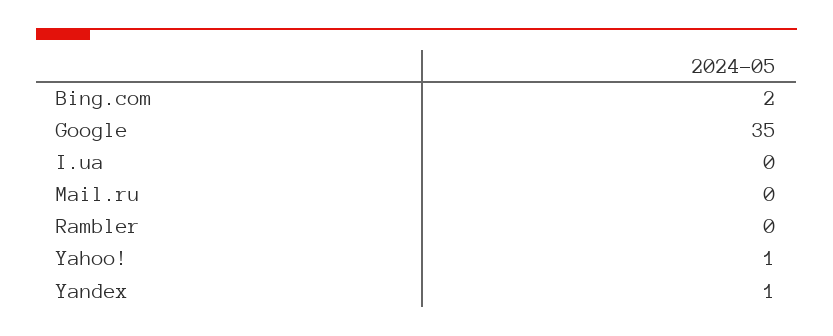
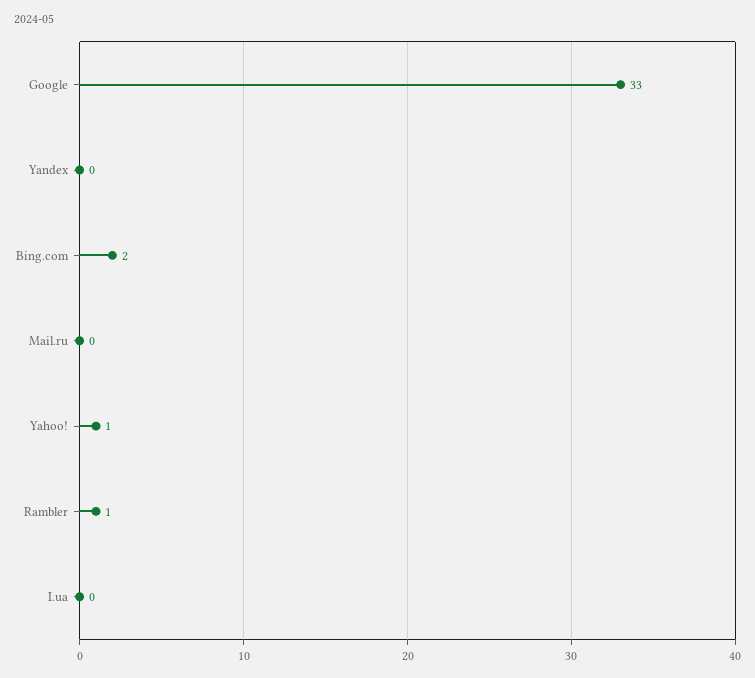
  {
    "Bing.com": 2,
-   "Google": 35,
+   "Google": 33,
    "I.ua": 0,
    "Mail.ru": 0,
-   "Rambler": 0,
+   "Rambler": 1,
    "Yahoo!": 1,
-   "Yandex": 1
+   "Yandex": 0
  }

